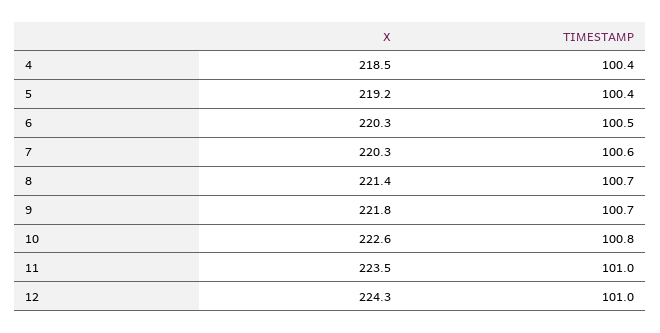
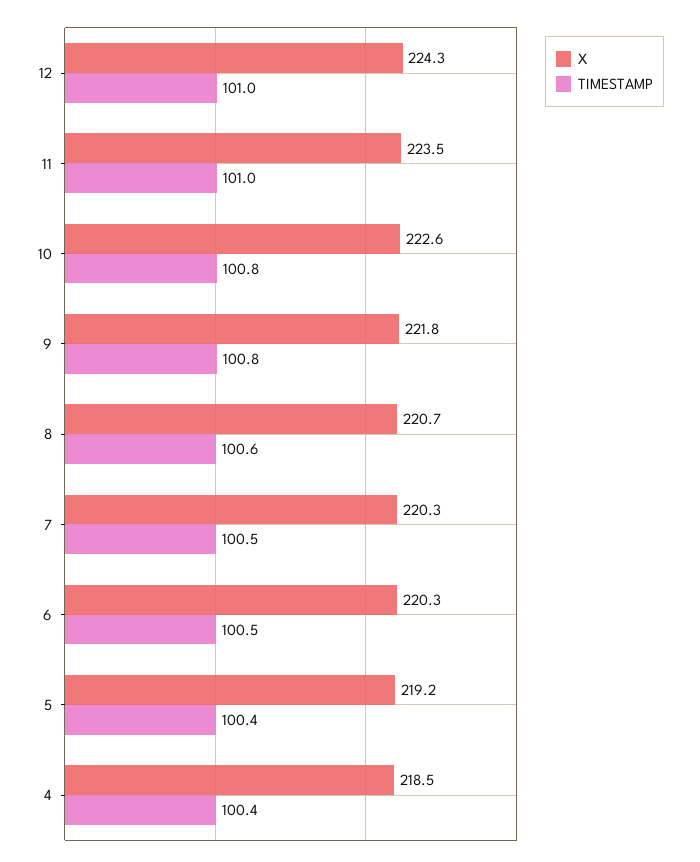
  {
    "X": {
      "4": 218.5,
      "5": 219.2,
      "6": 220.3,
      "7": 220.3,
-     "8": 221.4,
+     "8": 220.7,
      "9": 221.8,
      "10": 222.6,
      "11": 223.5,
      "12": 224.3
    },
    "TIMESTAMP": {
      "4": 100.4,
      "5": 100.4,
      "6": 100.5,
-     "7": 100.6,
+     "7": 100.5,
-     "8": 100.7,
+     "8": 100.6,
-     "9": 100.7,
+     "9": 100.8,
      "10": 100.8,
      "11": 101,
      "12": 101
    }
  }

